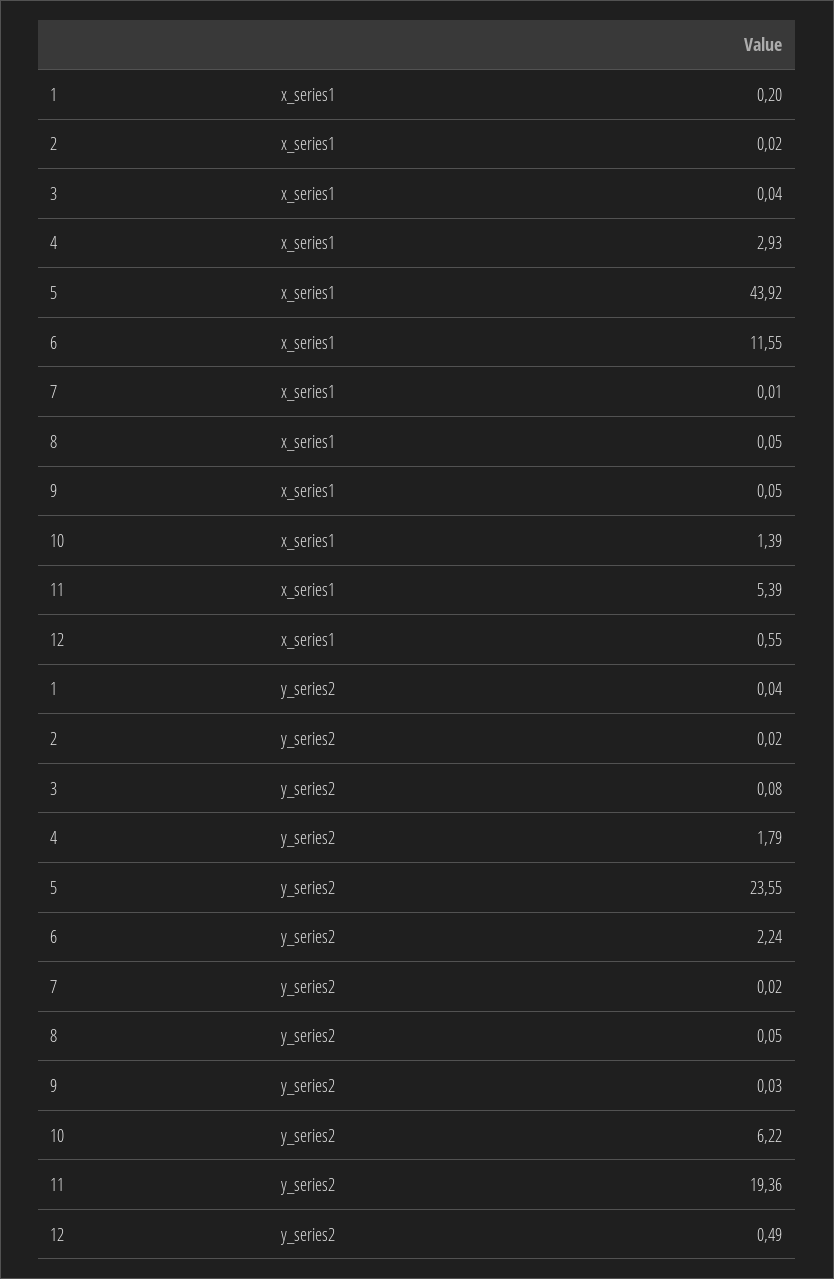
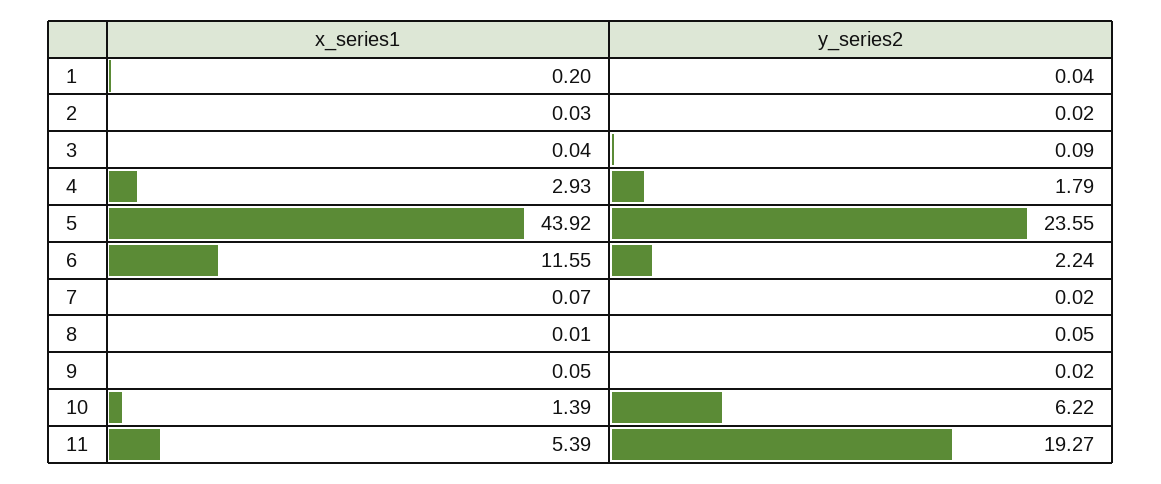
  {
    "1": {
      "x_series1": 0.2,
      "y_series2": 0.04
    },
    "2": {
-     "x_series1": 0.02,
+     "x_series1": 0.03,
      "y_series2": 0.02
    },
    "3": {
      "x_series1": 0.04,
-     "y_series2": 0.08
+     "y_series2": 0.09
    },
    "4": {
      "x_series1": 2.93,
      "y_series2": 1.79
    },
    "5": {
      "x_series1": 43.92,
      "y_series2": 23.55
    },
    "6": {
      "x_series1": 11.55,
      "y_series2": 2.24
    },
    "7": {
-     "x_series1": 0.01,
+     "x_series1": 0.07,
      "y_series2": 0.02
    },
    "8": {
-     "x_series1": 0.05,
+     "x_series1": 0.01,
      "y_series2": 0.05
    },
    "9": {
      "x_series1": 0.05,
-     "y_series2": 0.03
+     "y_series2": 0.02
    },
    "10": {
      "x_series1": 1.39,
      "y_series2": 6.22
    },
    "11": {
      "x_series1": 5.39,
-     "y_series2": 19.36
+     "y_series2": 19.27
-   },
+   }
-   "12": {
-     "x_series1": 0.55,
-     "y_series2": 0.49
-   }
  }

